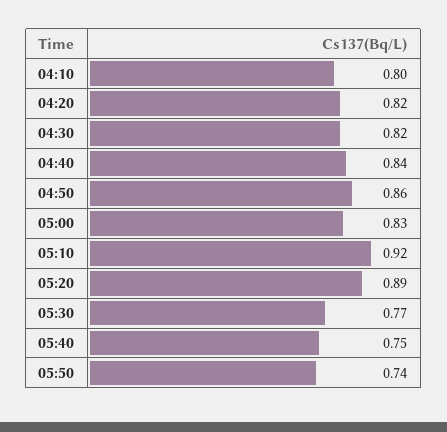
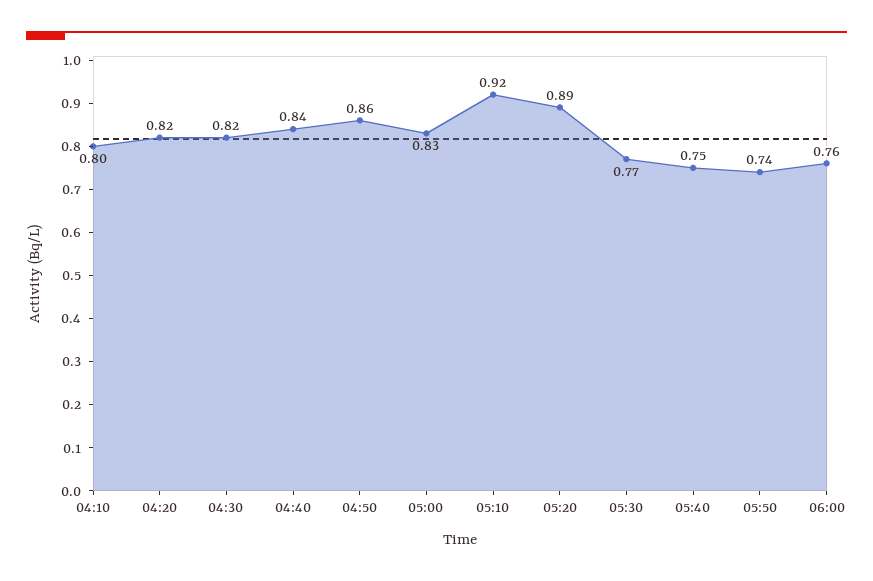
  {
    "04:10": 0.8,
    "04:20": 0.82,
    "04:30": 0.82,
    "04:40": 0.84,
    "04:50": 0.86,
    "05:00": 0.83,
    "05:10": 0.92,
    "05:20": 0.89,
    "05:30": 0.77,
    "05:40": 0.75,
-   "05:50": 0.74
+   "05:50": 0.74,
+   "06:00": 0.76
  }

